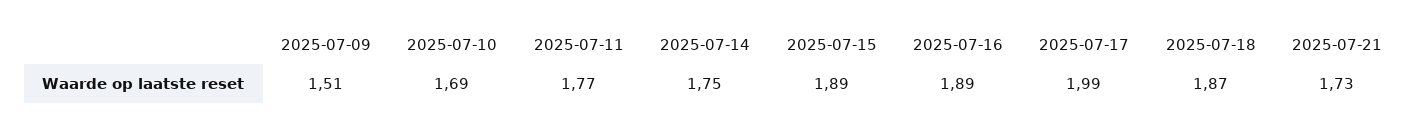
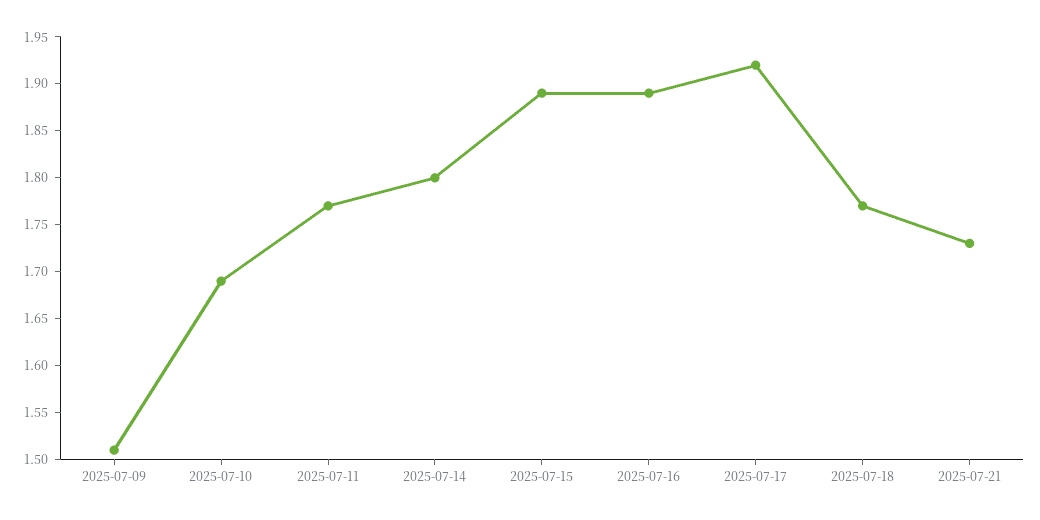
  {
    "2025-07-09": 1.51,
    "2025-07-10": 1.69,
    "2025-07-11": 1.77,
-   "2025-07-14": 1.75,
+   "2025-07-14": 1.8,
    "2025-07-15": 1.89,
    "2025-07-16": 1.89,
-   "2025-07-17": 1.99,
+   "2025-07-17": 1.92,
-   "2025-07-18": 1.87,
+   "2025-07-18": 1.77,
    "2025-07-21": 1.73
  }

